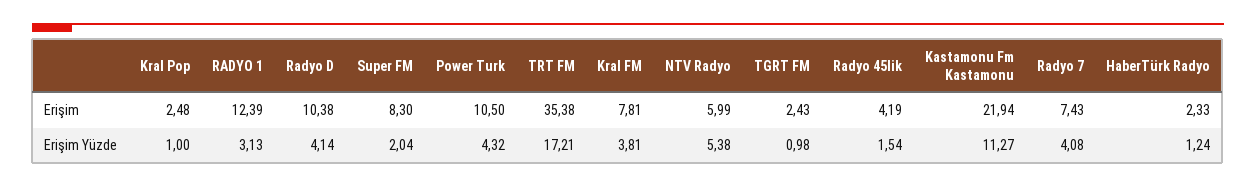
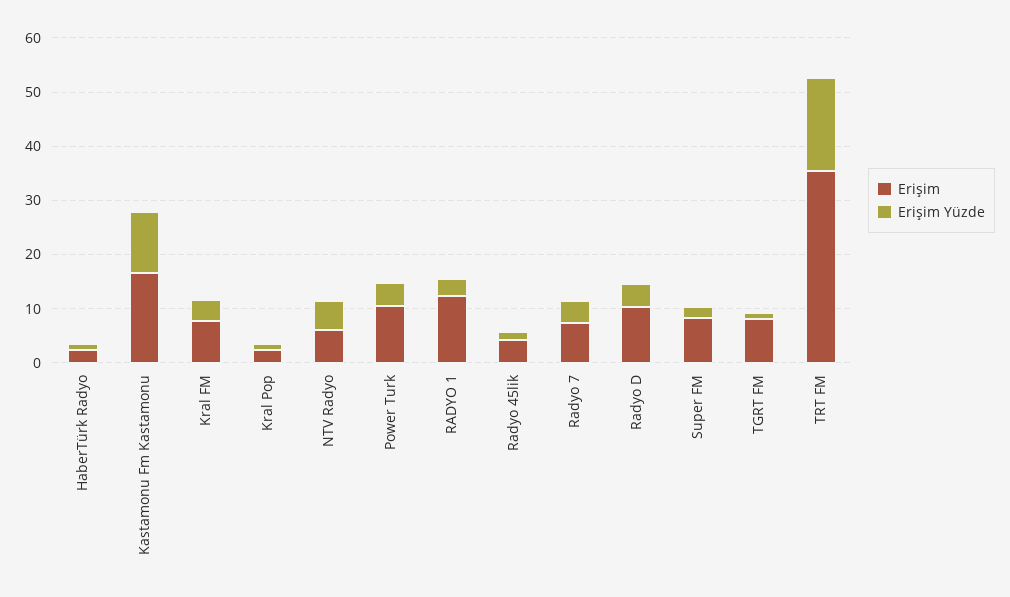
  {
    "Erişim": {
      "Kral Pop": 2.48,
      "RADYO 1": 12.39,
      "Radyo D": 10.38,
      "Super FM": 8.3,
      "Power Turk": 10.5,
      "TRT FM": 35.38,
      "Kral FM": 7.81,
      "NTV Radyo": 5.99,
-     "TGRT FM": 2.43,
+     "TGRT FM": 8,
      "Radyo 45lik": 4.19,
-     "Kastamonu Fm Kastamonu": 21.94,
+     "Kastamonu Fm Kastamonu": 16,
      "Radyo 7": 7.43,
      "HaberTürk Radyo": 2.33
    },
    "Erişim Yüzde": {
      "Kral Pop": 1,
      "RADYO 1": 3.13,
      "Radyo D": 4.14,
      "Super FM": 2.04,
      "Power Turk": 4.32,
      "TRT FM": 17.21,
      "Kral FM": 3.81,
      "NTV Radyo": 5.38,
      "TGRT FM": 0.98,
      "Radyo 45lik": 1.54,
      "Kastamonu Fm Kastamonu": 11.27,
      "Radyo 7": 4.08,
      "HaberTürk Radyo": 1.24
    }
  }

